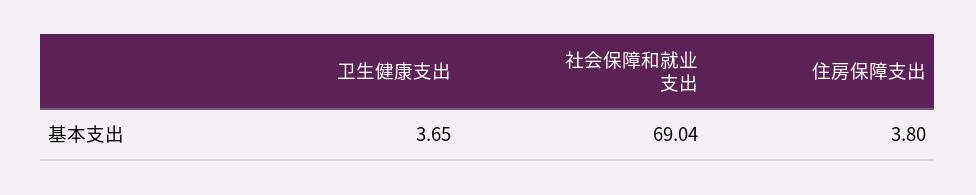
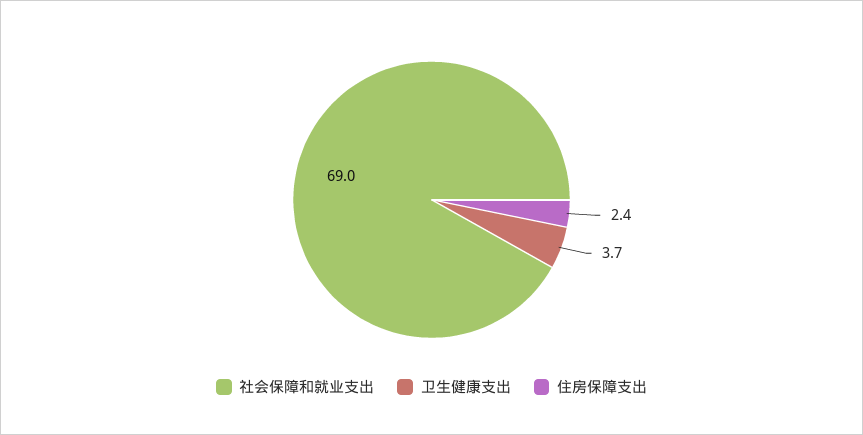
  {
    "卫生健康支出": 3.65,
    "社会保障和就业支出": 69.04,
-   "住房保障支出": 3.8
+   "住房保障支出": 2.4
  }

